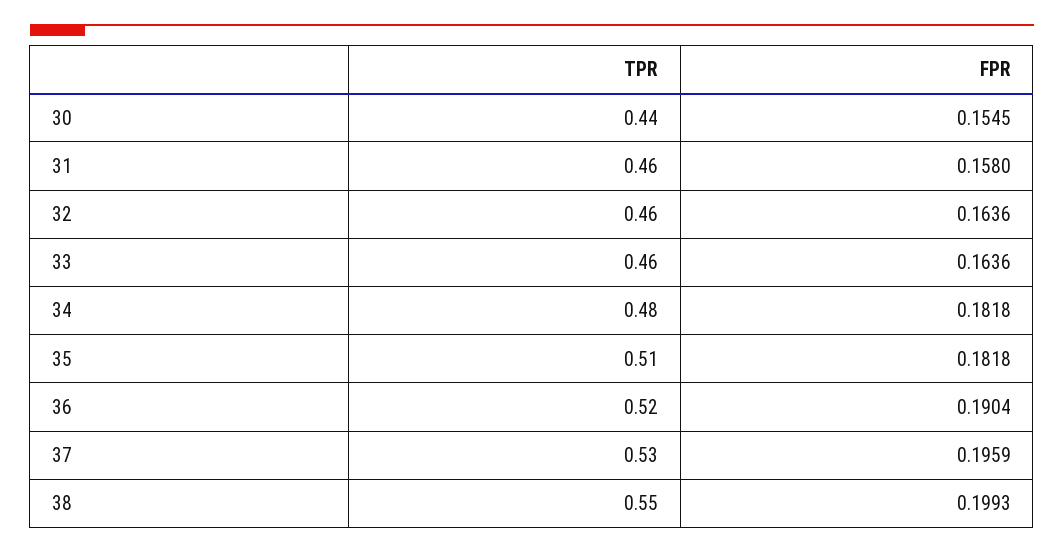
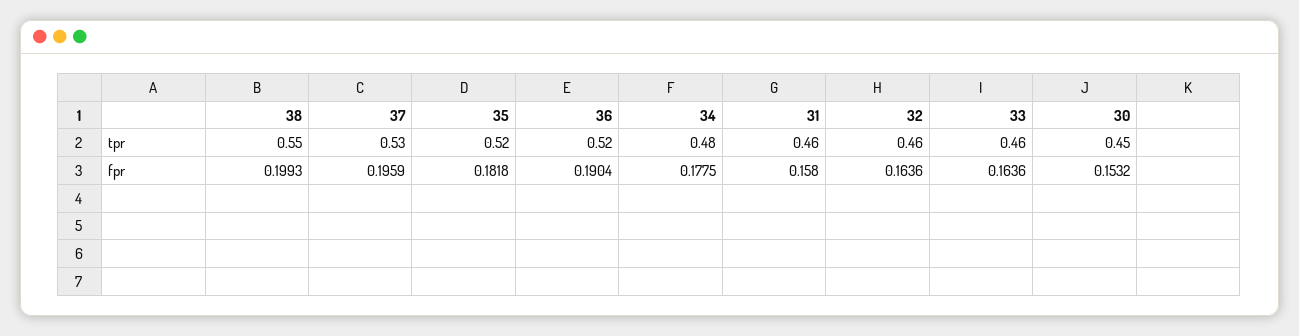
  {
    "TPR": {
-     "30": 0.44,
+     "30": 0.45,
      "31": 0.46,
      "32": 0.46,
      "33": 0.46,
      "34": 0.48,
-     "35": 0.51,
+     "35": 0.52,
      "36": 0.52,
      "37": 0.53,
      "38": 0.55
    },
    "FPR": {
-     "30": 0.1545,
+     "30": 0.1532,
      "31": 0.158,
      "32": 0.1636,
      "33": 0.1636,
-     "34": 0.1818,
+     "34": 0.1775,
      "35": 0.1818,
      "36": 0.1904,
      "37": 0.1959,
      "38": 0.1993
    }
  }

